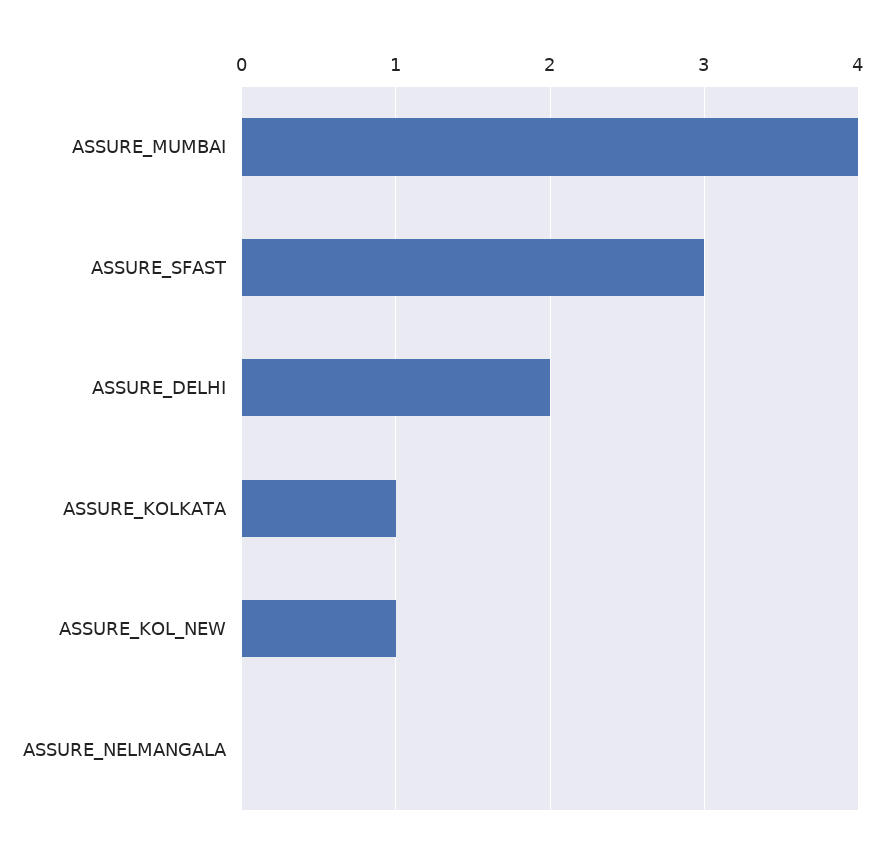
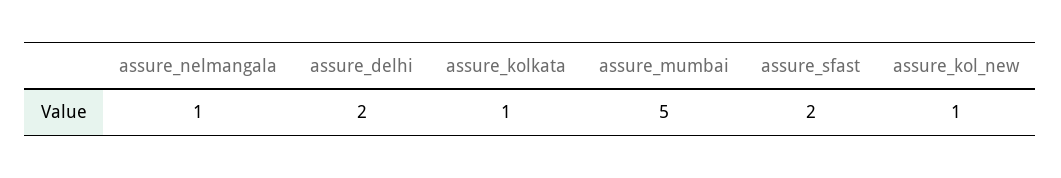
  {
-   "ASSURE_MUMBAI": 4,
+   "ASSURE_MUMBAI": 5,
-   "ASSURE_SFAST": 3,
+   "ASSURE_SFAST": 2,
    "ASSURE_DELHI": 2,
    "ASSURE_KOLKATA": 1,
    "ASSURE_KOL_NEW": 1,
-   "ASSURE_NELMANGALA": 0
+   "ASSURE_NELMANGALA": 1
  }

